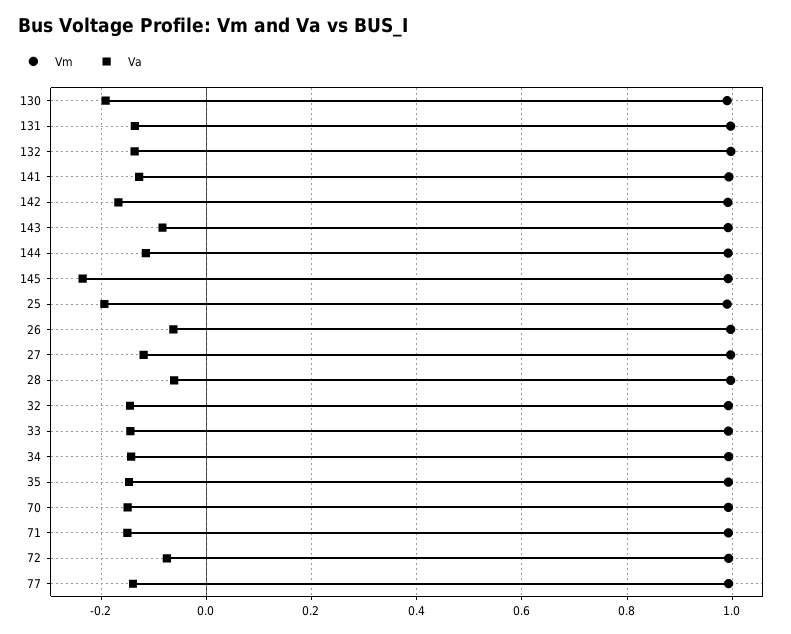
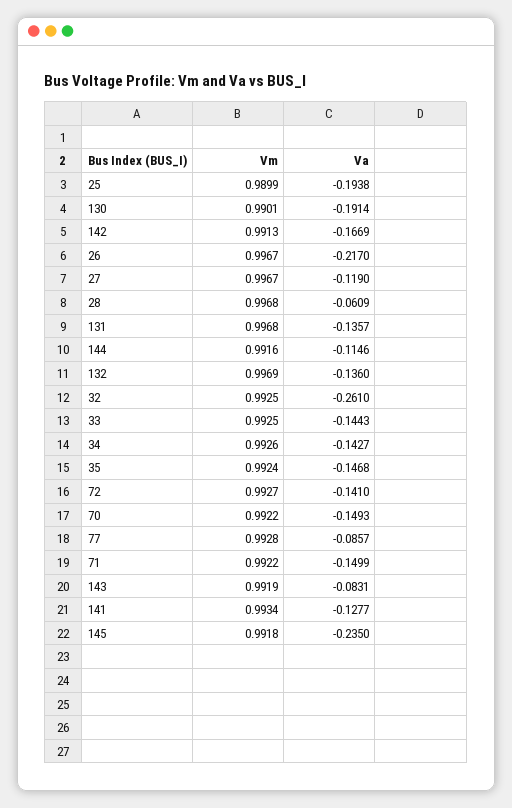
  {
    "Vm": {
      "130": 0.9901,
      "131": 0.9968,
      "132": 0.9969,
      "141": 0.9934,
      "142": 0.9913,
      "143": 0.9919,
      "144": 0.9916,
      "145": 0.9918,
      "25": 0.9899,
      "26": 0.9967,
      "27": 0.9967,
      "28": 0.9968,
      "32": 0.9925,
      "33": 0.9925,
      "34": 0.9926,
      "35": 0.9924,
      "70": 0.9922,
      "71": 0.9922,
      "72": 0.9927,
      "77": 0.9928
    },
    "Va": {
      "130": -0.1914,
      "131": -0.1357,
      "132": -0.136,
      "141": -0.1277,
      "142": -0.1669,
      "143": -0.0831,
      "144": -0.1146,
      "145": -0.235,
      "25": -0.1938,
-     "26": -0.06,
+     "26": -0.217,
      "27": -0.119,
      "28": -0.0609,
-     "32": -0.14,
+     "32": -0.261,
      "33": -0.1443,
      "34": -0.1427,
      "35": -0.1468,
      "70": -0.1493,
      "71": -0.1499,
-     "72": -0.08,
+     "72": -0.141,
-     "77": -0.14
+     "77": -0.0857
    }
  }

